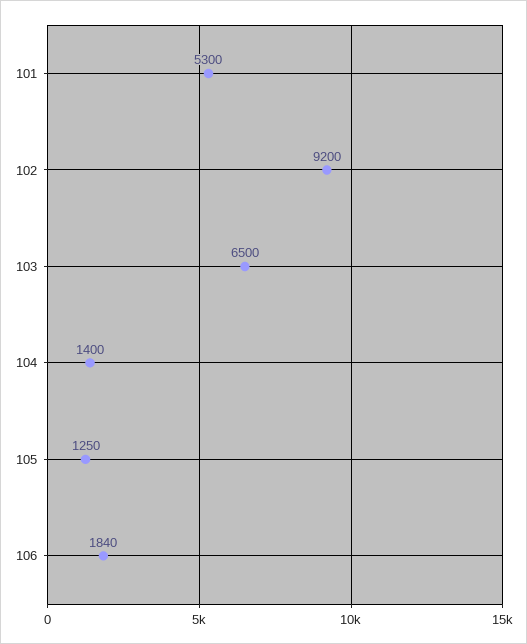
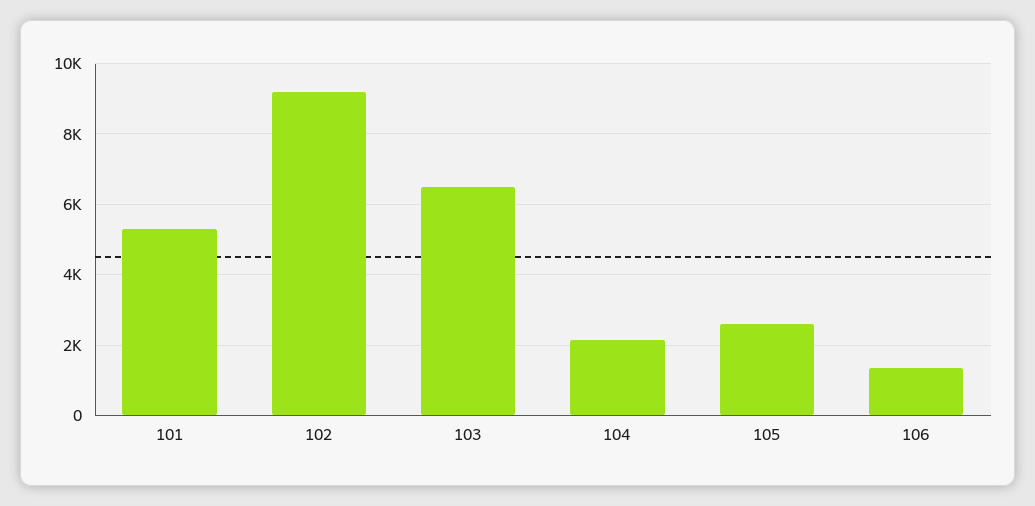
  {
    "101": 5300,
    "102": 9200,
    "103": 6500,
-   "104": 1400,
+   "104": 2200,
-   "105": 1250,
+   "105": 2600,
-   "106": 1840
+   "106": 1400
  }

